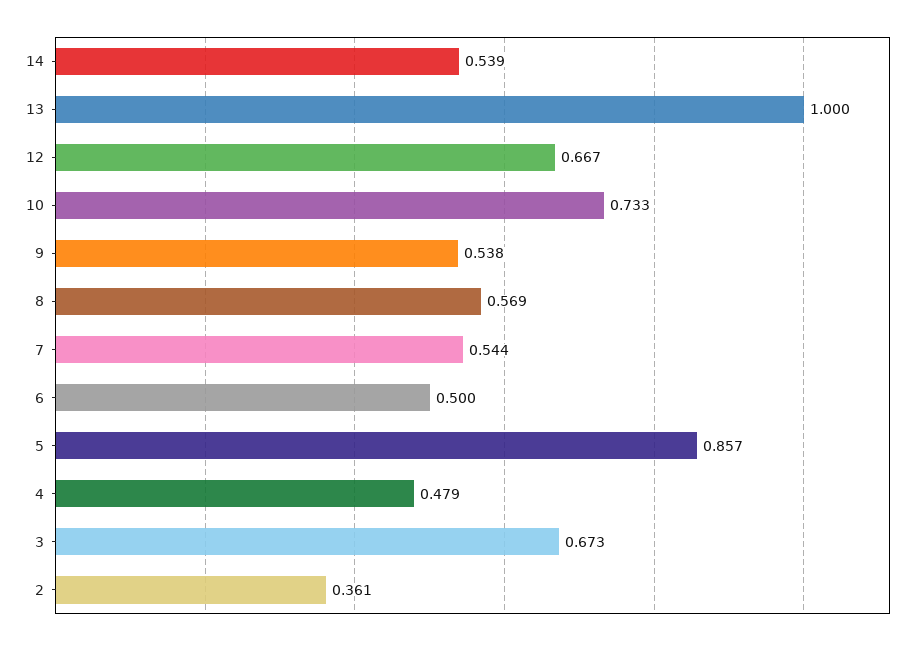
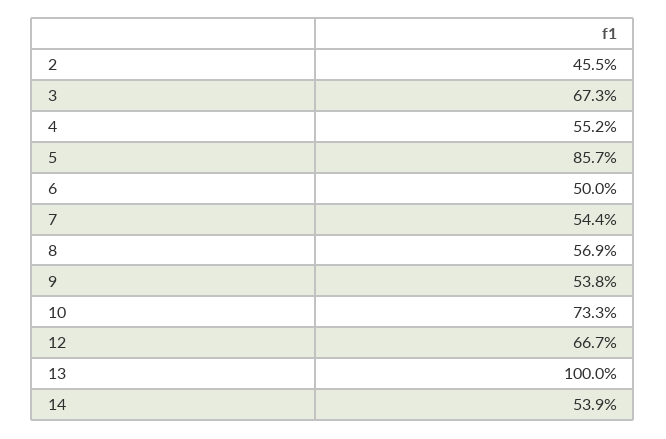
  {
    "14": 0.539,
    "13": 1,
    "12": 0.667,
    "10": 0.733,
    "9": 0.538,
    "8": 0.569,
    "7": 0.544,
    "6": 0.5,
    "5": 0.857,
-   "4": 0.479,
+   "4": 0.552,
    "3": 0.673,
-   "2": 0.361
+   "2": 0.455
  }

